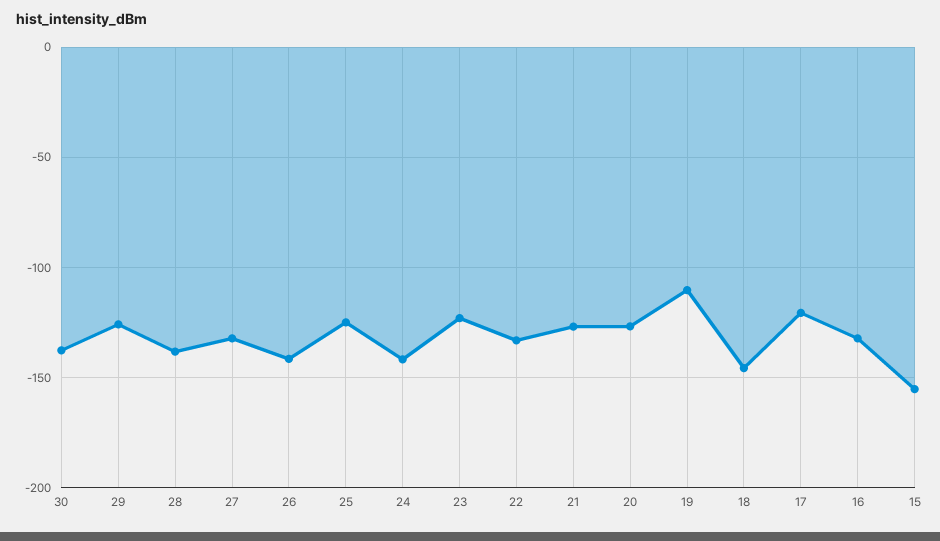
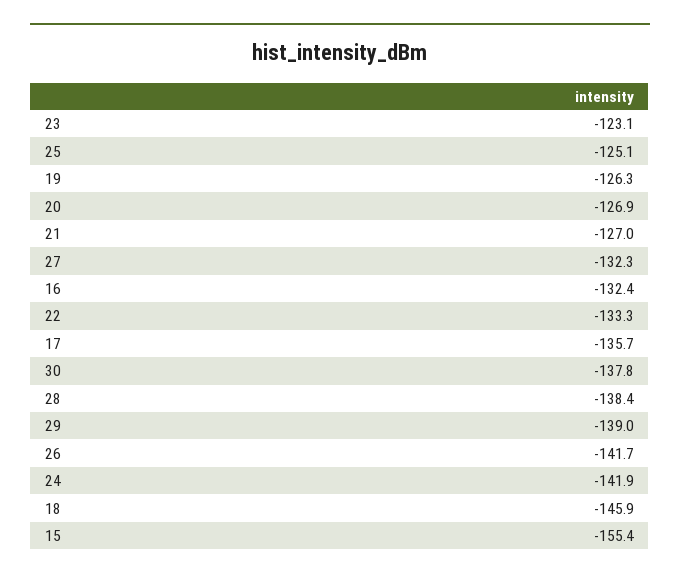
  {
    "30": -137.8,
-   "29": -125,
+   "29": -139,
    "28": -138.4,
    "27": -132.3,
    "26": -141.7,
    "25": -125.1,
    "24": -141.9,
    "23": -123.1,
    "22": -133.3,
    "21": -127,
    "20": -126.9,
-   "19": -110,
+   "19": -126.3,
    "18": -145.9,
-   "17": -120,
+   "17": -135.7,
    "16": -132.4,
    "15": -155.4
  }

